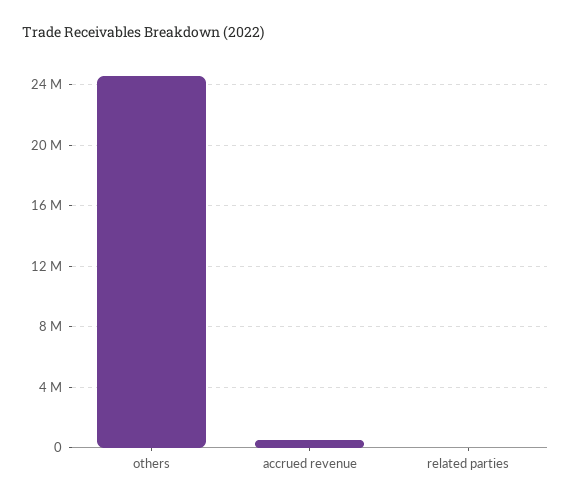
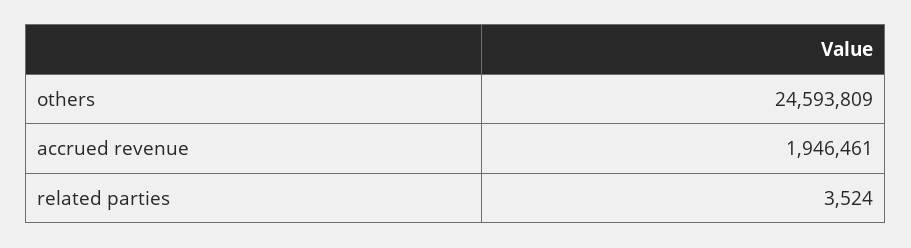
  {
    "others": 24593809,
-   "accrued revenue": 500000,
+   "accrued revenue": 1946461,
    "related parties": 3524
  }

